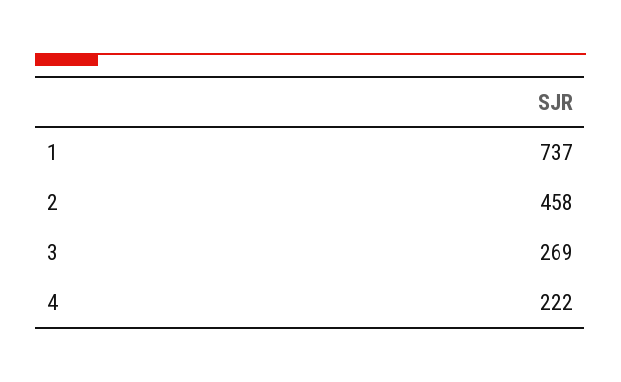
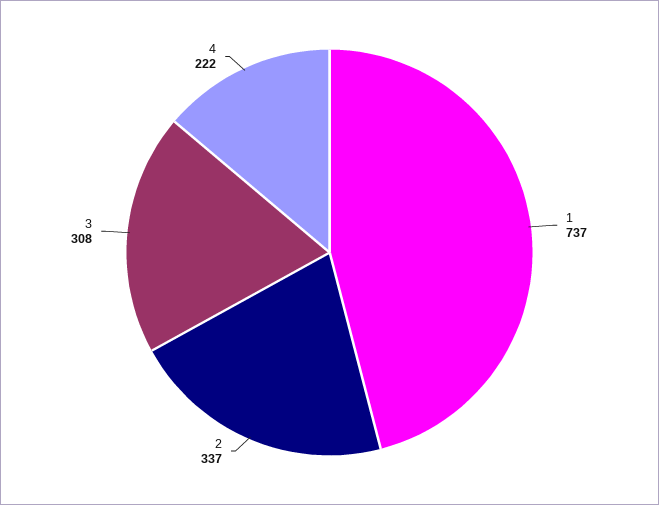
  {
    "1": 737,
-   "2": 458,
+   "2": 337,
-   "3": 269,
+   "3": 308,
    "4": 222
  }

